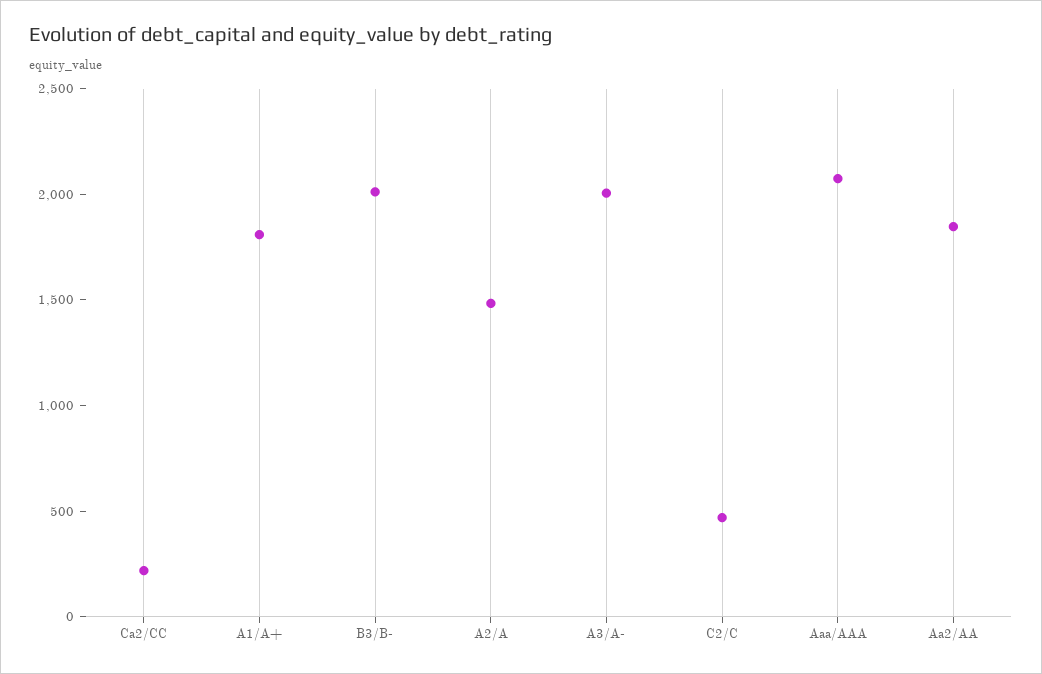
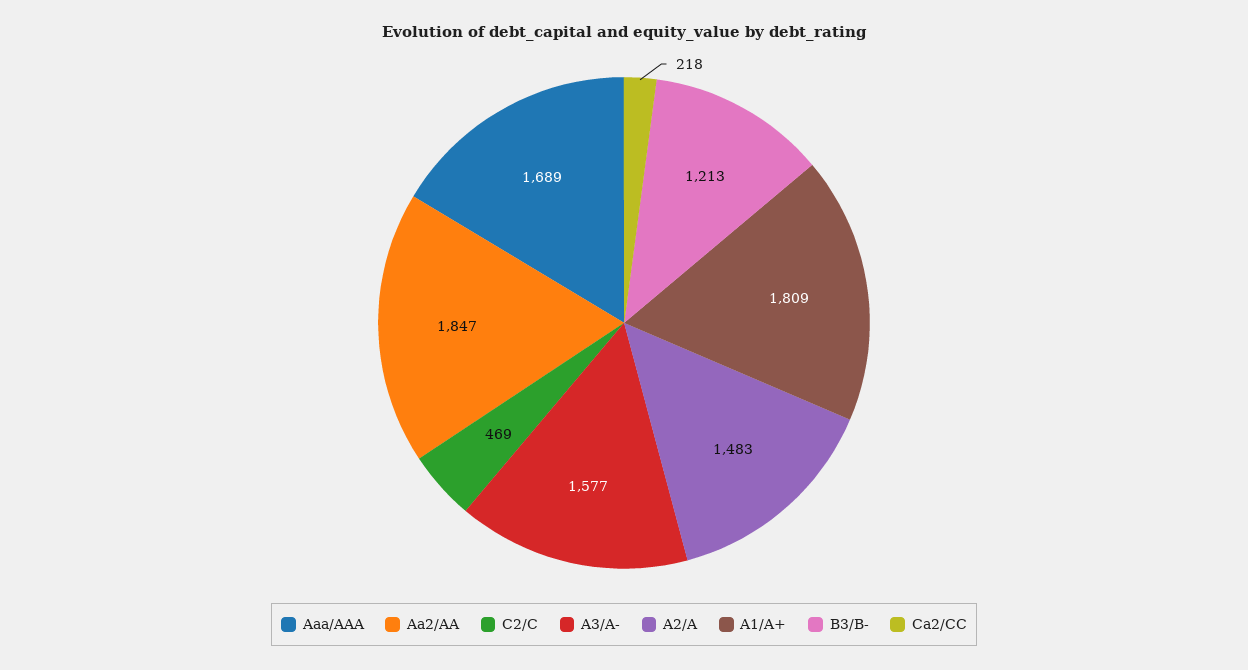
  {
    "Ca2/CC": 218,
    "A1/A+": 1809,
-   "B3/B-": 2000,
+   "B3/B-": 1213,
    "A2/A": 1483,
-   "A3/A-": 2000,
+   "A3/A-": 1577,
    "C2/C": 469,
-   "Aaa/AAA": 2100,
+   "Aaa/AAA": 1689,
    "Aa2/AA": 1847
  }

